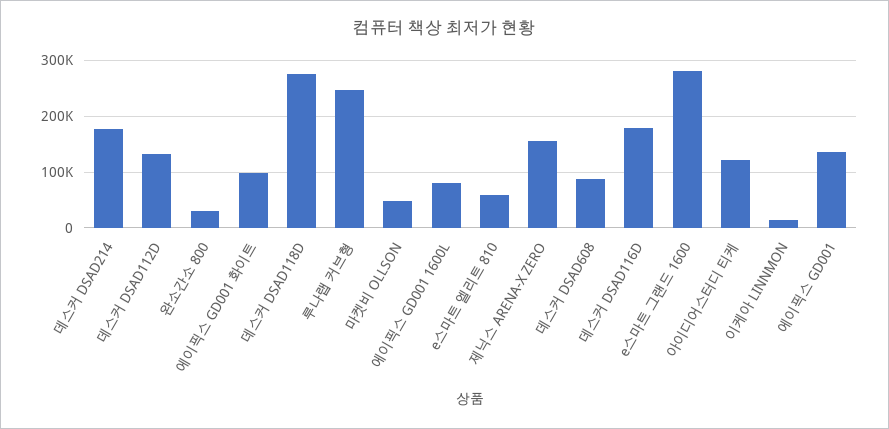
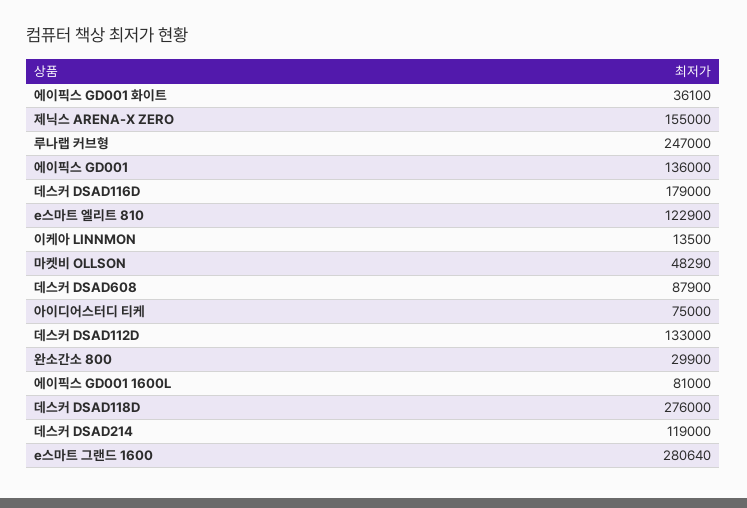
  {
-   "데스커 DSAD214": 180000,
+   "데스커 DSAD214": 119000,
    "데스커 DSAD112D": 133000,
    "완소간소 800": 29900,
-   "에이픽스 GD001 화이트": 100000,
+   "에이픽스 GD001 화이트": 36100,
    "데스커 DSAD118D": 276000,
    "루나랩 커브형": 247000,
    "마켓비 OLLSON": 48290,
    "에이픽스 GD001 1600L": 81000,
-   "e스마트 엘리트 810": 60000,
+   "e스마트 엘리트 810": 122900,
    "제닉스 ARENA-X ZERO": 155000,
    "데스커 DSAD608": 87900,
    "데스커 DSAD116D": 179000,
    "e스마트 그랜드 1600": 280640,
-   "아이디어스터디 티케": 120000,
+   "아이디어스터디 티케": 75000,
    "이케아 LINNMON": 13500,
    "에이픽스 GD001": 136000
  }

